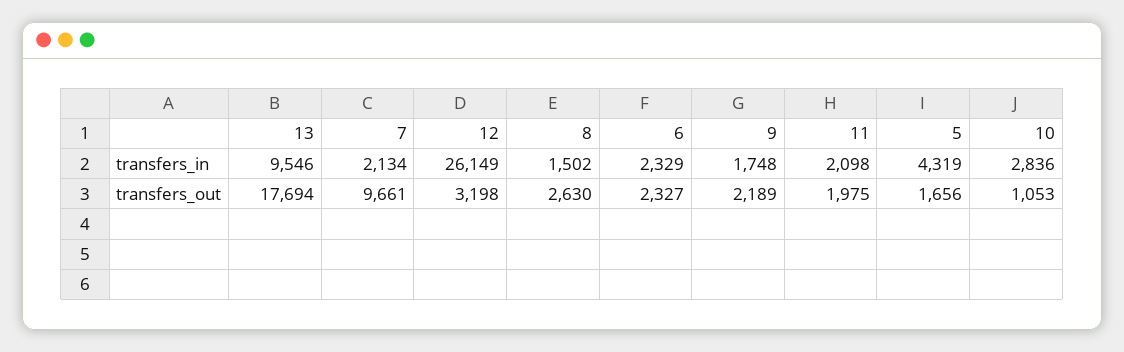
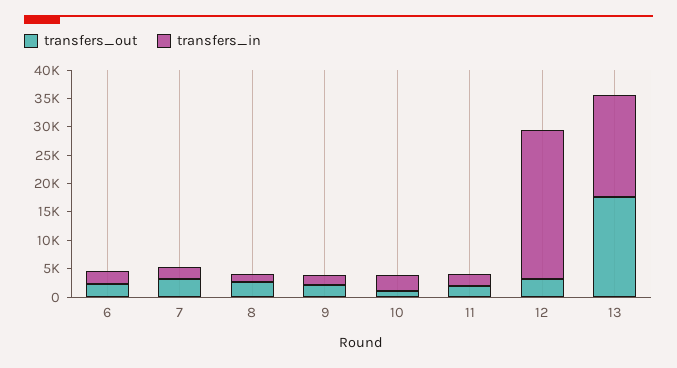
  {
    "transfers_in": {
-     "13": 9546,
+     "13": 17500,
      "7": 2134,
      "12": 26149,
      "8": 1502,
      "6": 2329,
      "9": 1748,
      "11": 2098,
-     "5": 4319,
      "10": 2836
    },
    "transfers_out": {
      "13": 17694,
-     "7": 9661,
+     "7": 2500,
      "12": 3198,
      "8": 2630,
      "6": 2327,
      "9": 2189,
      "11": 1975,
-     "5": 1656,
      "10": 1053
    }
  }

